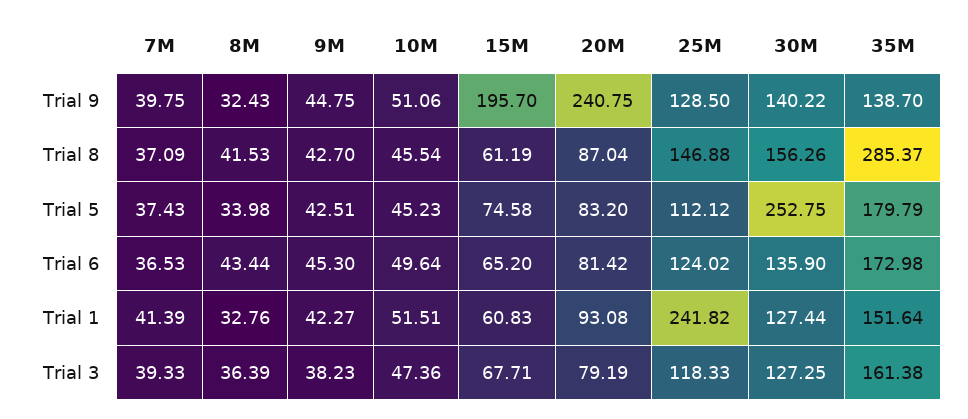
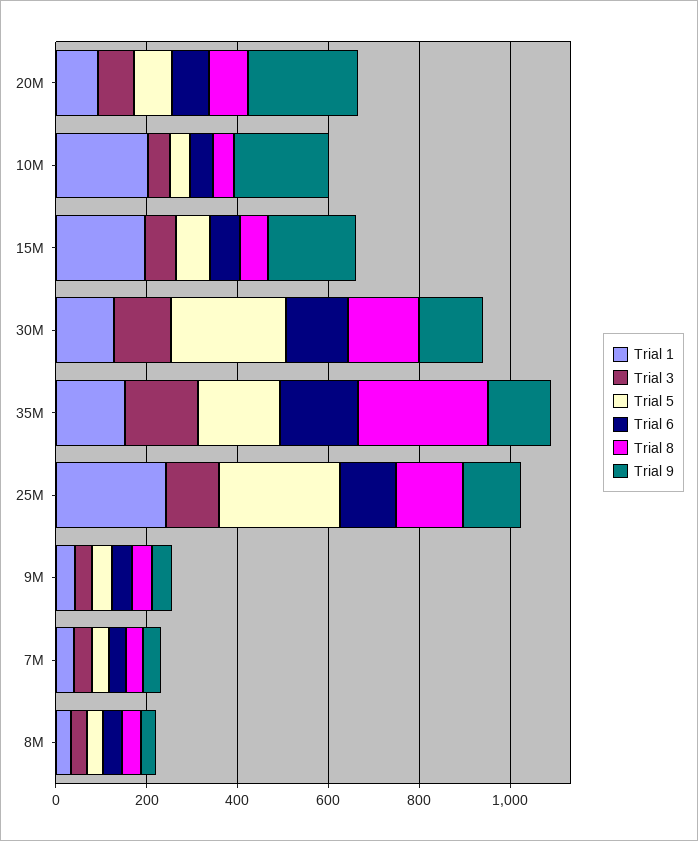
  {
    "Trial 9": {
      "7M": 39.75,
      "8M": 32.43,
      "9M": 44.75,
-     "10M": 51.06,
+     "10M": 200,
      "15M": 195.7,
      "20M": 240.75,
      "25M": 128.5,
      "30M": 140.22,
      "35M": 138.7
    },
    "Trial 8": {
      "7M": 37.09,
      "8M": 41.53,
      "9M": 42.7,
      "10M": 45.54,
      "15M": 61.19,
      "20M": 87.04,
      "25M": 146.88,
      "30M": 156.26,
      "35M": 285.37
    },
    "Trial 5": {
      "7M": 37.43,
      "8M": 33.98,
      "9M": 42.51,
      "10M": 45.23,
      "15M": 74.58,
      "20M": 83.2,
-     "25M": 112.12,
+     "25M": 250,
      "30M": 252.75,
      "35M": 179.79
    },
    "Trial 6": {
      "7M": 36.53,
      "8M": 43.44,
      "9M": 45.3,
      "10M": 49.64,
      "15M": 65.2,
      "20M": 81.42,
      "25M": 124.02,
      "30M": 135.9,
      "35M": 172.98
    },
    "Trial 1": {
      "7M": 41.39,
      "8M": 32.76,
      "9M": 42.27,
-     "10M": 51.51,
+     "10M": 200,
-     "15M": 60.83,
+     "15M": 200,
      "20M": 93.08,
      "25M": 241.82,
      "30M": 127.44,
      "35M": 151.64
    },
    "Trial 3": {
      "7M": 39.33,
      "8M": 36.39,
      "9M": 38.23,
      "10M": 47.36,
      "15M": 67.71,
      "20M": 79.19,
      "25M": 118.33,
      "30M": 127.25,
      "35M": 161.38
    }
  }

